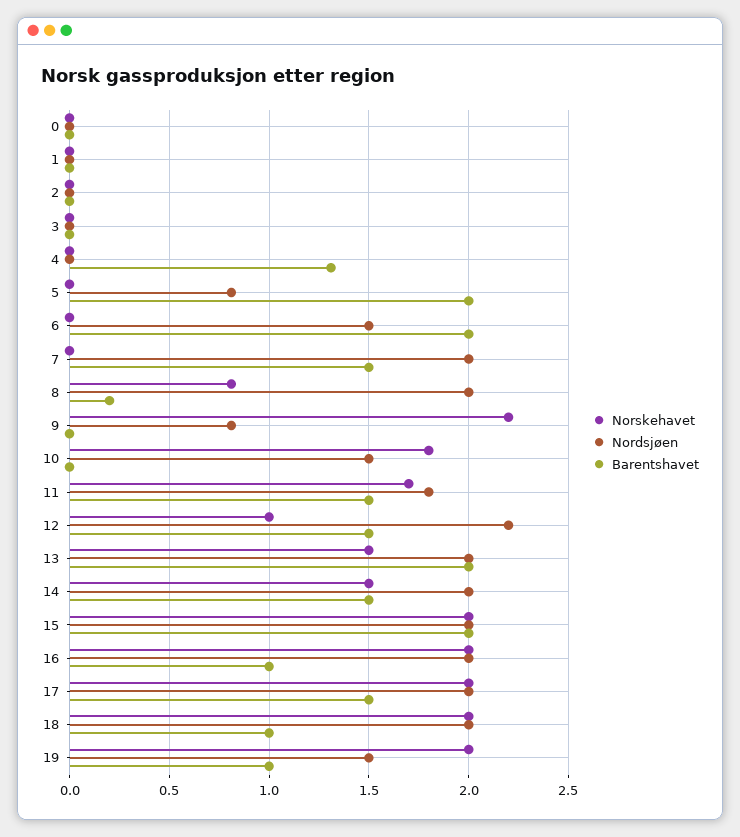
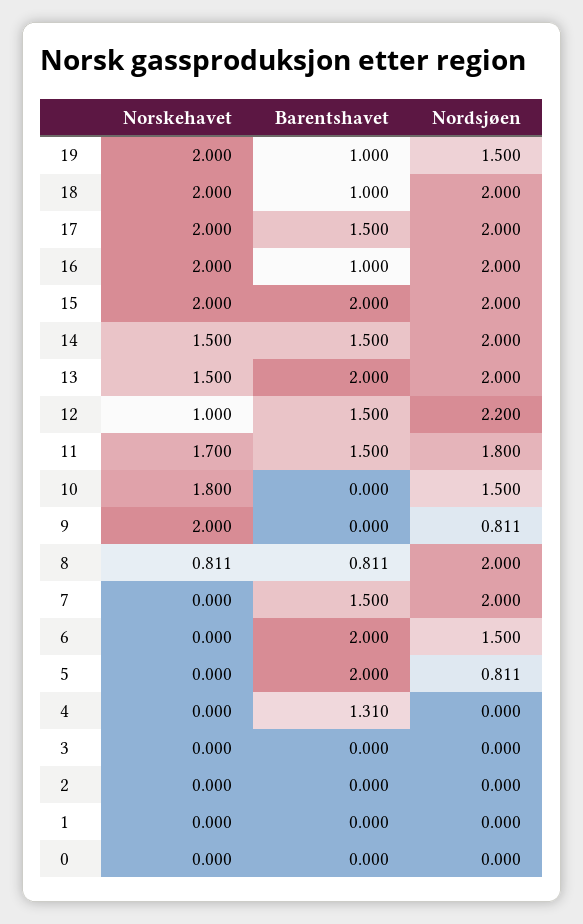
  {
    "Norskehavet": {
      "0": 0,
      "1": 0,
      "2": 0,
      "3": 0,
      "4": 0,
      "5": 0,
      "6": 0,
      "7": 0,
      "8": 0.811,
-     "9": 2.2,
+     "9": 2,
      "10": 1.8,
      "11": 1.7,
      "12": 1,
      "13": 1.5,
      "14": 1.5,
      "15": 2,
      "16": 2,
      "17": 2,
      "18": 2,
      "19": 2
    },
    "Nordsjøen": {
      "0": 0,
      "1": 0,
      "2": 0,
      "3": 0,
      "4": 0,
      "5": 0.811,
      "6": 1.5,
      "7": 2,
      "8": 2,
      "9": 0.811,
      "10": 1.5,
      "11": 1.8,
      "12": 2.2,
      "13": 2,
      "14": 2,
      "15": 2,
      "16": 2,
      "17": 2,
      "18": 2,
      "19": 1.5
    },
    "Barentshavet": {
      "0": 0,
      "1": 0,
      "2": 0,
      "3": 0,
      "4": 1.31,
      "5": 2,
      "6": 2,
      "7": 1.5,
-     "8": 0.2,
+     "8": 0.811,
      "9": 0,
      "10": 0,
      "11": 1.5,
      "12": 1.5,
      "13": 2,
      "14": 1.5,
      "15": 2,
      "16": 1,
      "17": 1.5,
      "18": 1,
      "19": 1
    }
  }

